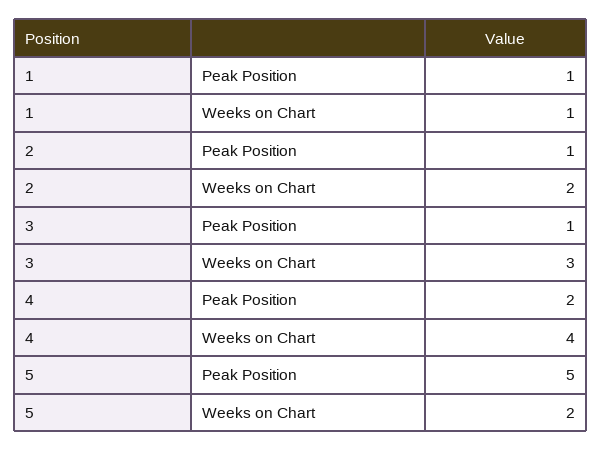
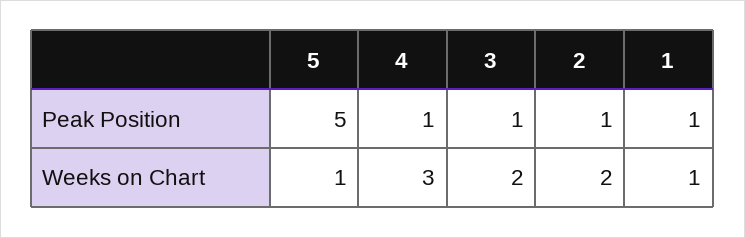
  {
    "1": {
      "Peak Position": 1,
      "Weeks on Chart": 1
    },
    "2": {
      "Peak Position": 1,
      "Weeks on Chart": 2
    },
    "3": {
      "Peak Position": 1,
-     "Weeks on Chart": 3
+     "Weeks on Chart": 2
    },
    "4": {
-     "Peak Position": 2,
+     "Peak Position": 1,
-     "Weeks on Chart": 4
+     "Weeks on Chart": 3
    },
    "5": {
      "Peak Position": 5,
-     "Weeks on Chart": 2
+     "Weeks on Chart": 1
    }
  }

